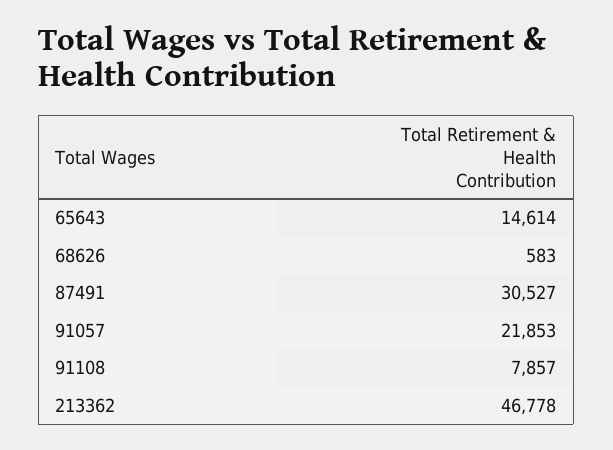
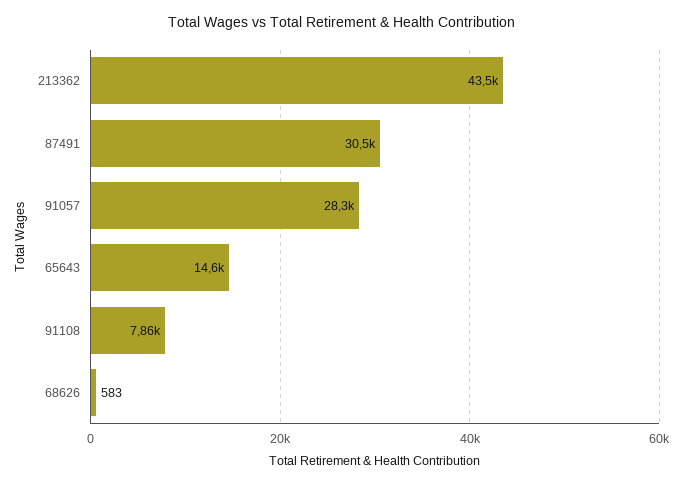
  {
    "65643": 14614,
    "68626": 583,
    "87491": 30527,
-   "91057": 21853,
+   "91057": 28300,
    "91108": 7857,
-   "213362": 46778
+   "213362": 43500
  }

